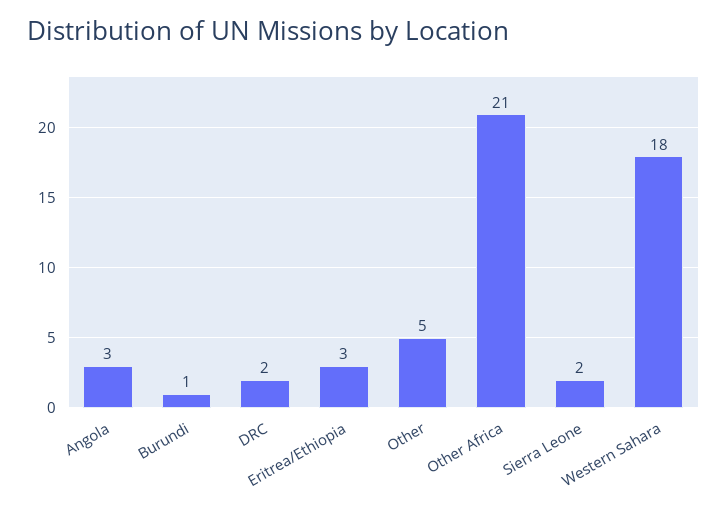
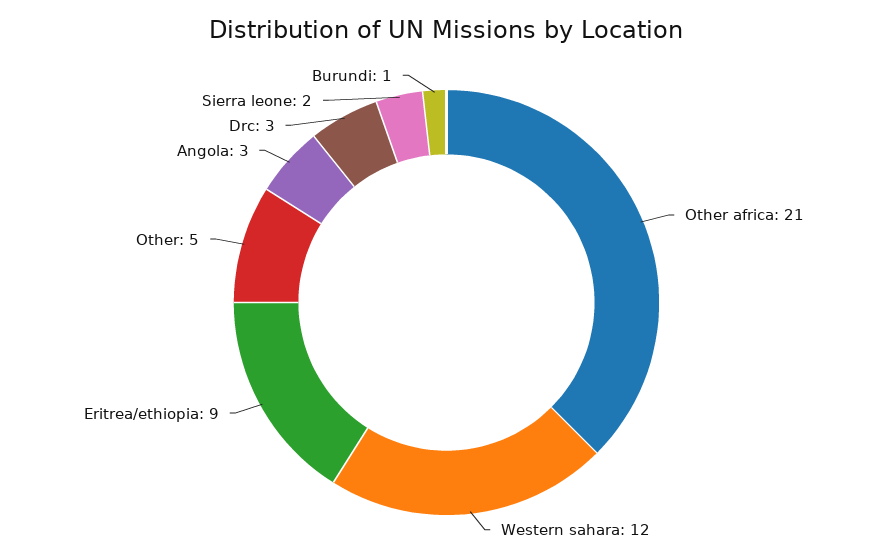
  {
    "Angola": 3,
    "Burundi": 1,
-   "DRC": 2,
+   "DRC": 3,
-   "Eritrea/Ethiopia": 3,
+   "Eritrea/Ethiopia": 9,
    "Other": 5,
    "Other Africa": 21,
    "Sierra Leone": 2,
-   "Western Sahara": 18
+   "Western Sahara": 12
  }

